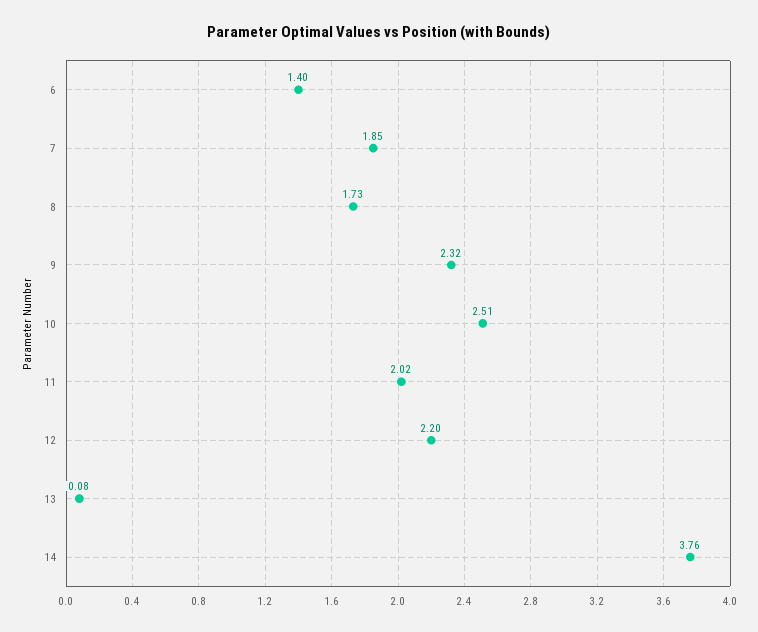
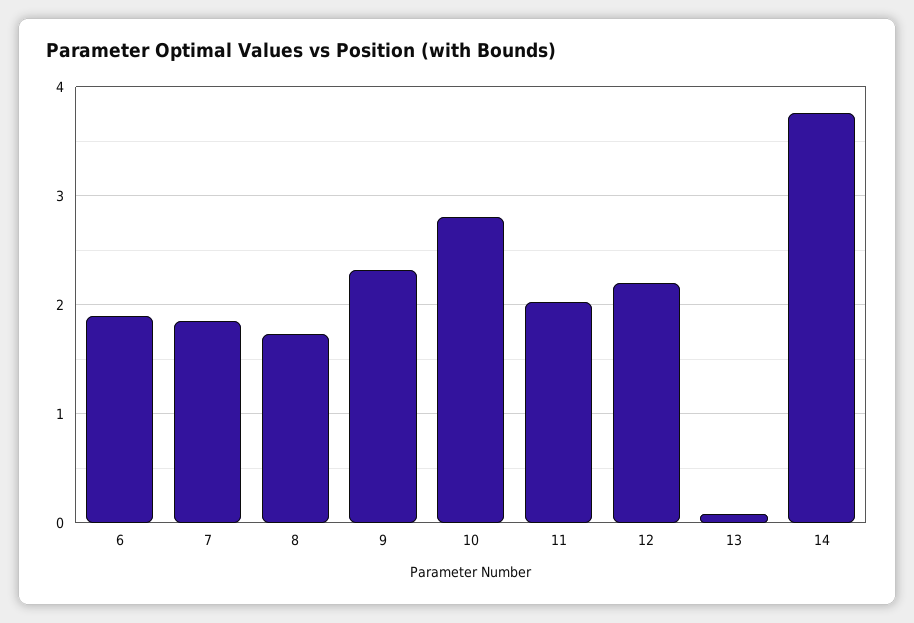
  {
-   "6": 1.4,
+   "6": 1.9,
    "7": 1.85,
    "8": 1.73,
    "9": 2.32,
-   "10": 2.51,
+   "10": 2.8,
    "11": 2.02,
    "12": 2.2,
    "13": 0.08,
    "14": 3.76
  }

